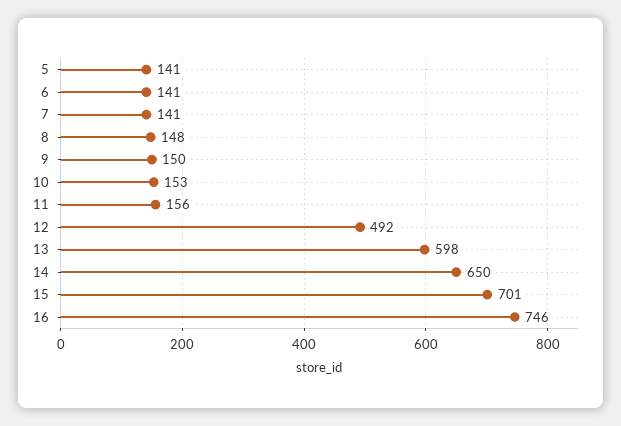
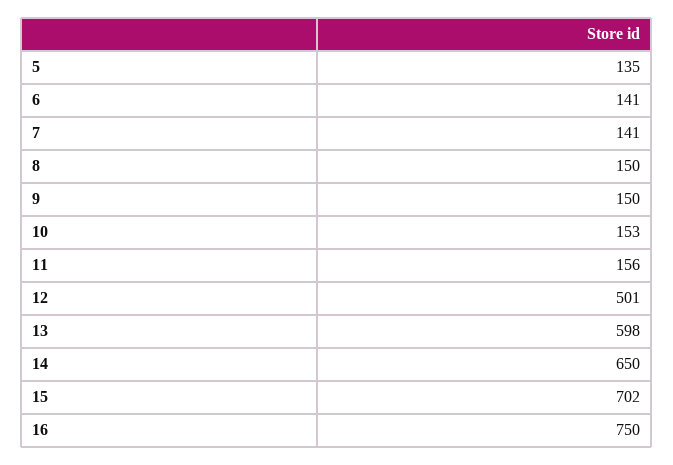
  {
-   "5": 141,
+   "5": 135,
    "6": 141,
    "7": 141,
-   "8": 148,
+   "8": 150,
    "9": 150,
    "10": 153,
    "11": 156,
-   "12": 492,
+   "12": 501,
    "13": 598,
    "14": 650,
-   "15": 701,
+   "15": 702,
-   "16": 746
+   "16": 750
  }

